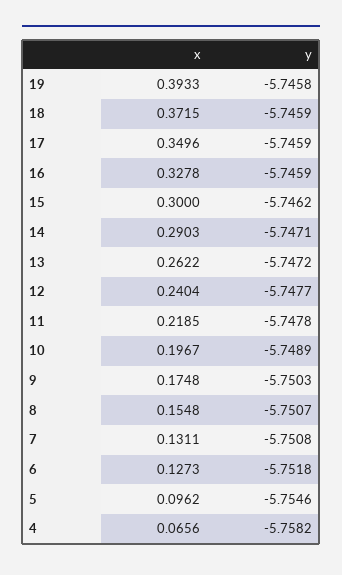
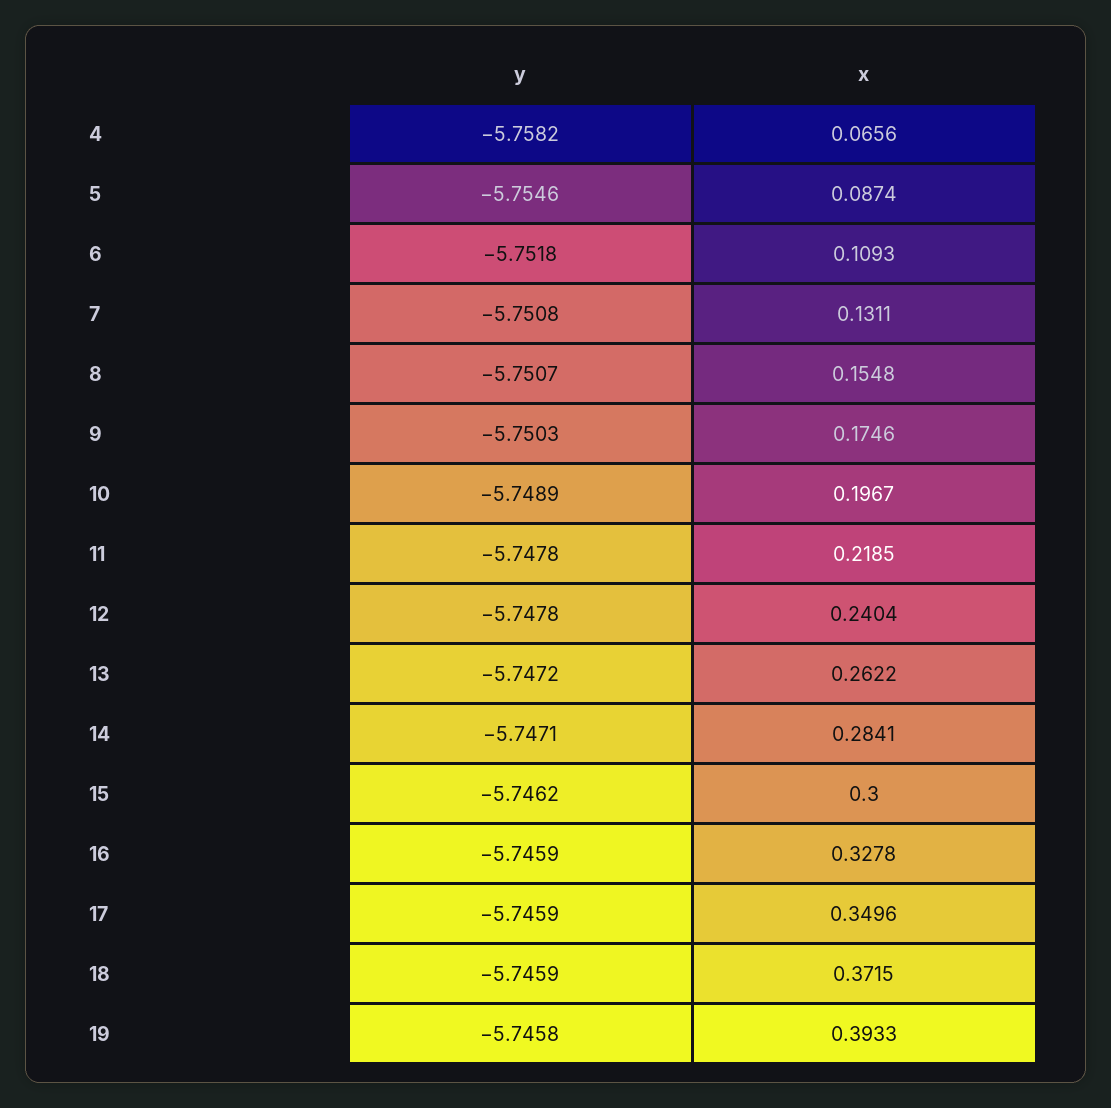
  {
    "x": {
      "19": 0.3933,
      "18": 0.3715,
      "17": 0.3496,
      "16": 0.3278,
      "15": 0.3,
-     "14": 0.2903,
+     "14": 0.2841,
      "13": 0.2622,
      "12": 0.2404,
      "11": 0.2185,
      "10": 0.1967,
-     "9": 0.1748,
+     "9": 0.1746,
      "8": 0.1548,
      "7": 0.1311,
-     "6": 0.1273,
+     "6": 0.1093,
-     "5": 0.0962,
+     "5": 0.0874,
      "4": 0.0656
    },
    "y": {
      "19": -5.7458,
      "18": -5.7459,
      "17": -5.7459,
      "16": -5.7459,
      "15": -5.7462,
      "14": -5.7471,
      "13": -5.7472,
-     "12": -5.7477,
+     "12": -5.7478,
      "11": -5.7478,
      "10": -5.7489,
      "9": -5.7503,
      "8": -5.7507,
      "7": -5.7508,
      "6": -5.7518,
      "5": -5.7546,
      "4": -5.7582
    }
  }

